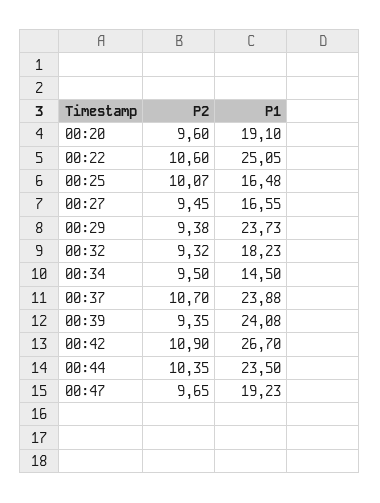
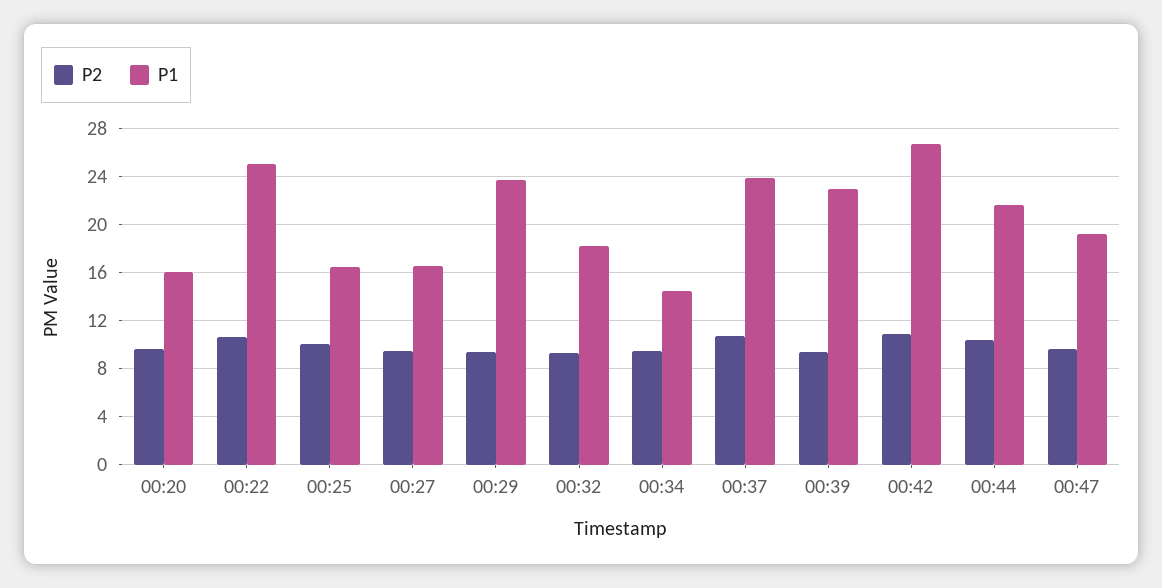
  {
    "P2": {
      "00:20": 9.6,
      "00:22": 10.6,
      "00:25": 10.07,
      "00:27": 9.45,
      "00:29": 9.38,
      "00:32": 9.32,
      "00:34": 9.5,
      "00:37": 10.7,
      "00:39": 9.35,
      "00:42": 10.9,
      "00:44": 10.35,
      "00:47": 9.65
    },
    "P1": {
-     "00:20": 19.1,
+     "00:20": 16,
      "00:22": 25.05,
      "00:25": 16.48,
      "00:27": 16.55,
      "00:29": 23.73,
      "00:32": 18.23,
      "00:34": 14.5,
      "00:37": 23.88,
-     "00:39": 24.08,
+     "00:39": 23,
      "00:42": 26.7,
-     "00:44": 23.5,
+     "00:44": 21.5,
      "00:47": 19.23
    }
  }

